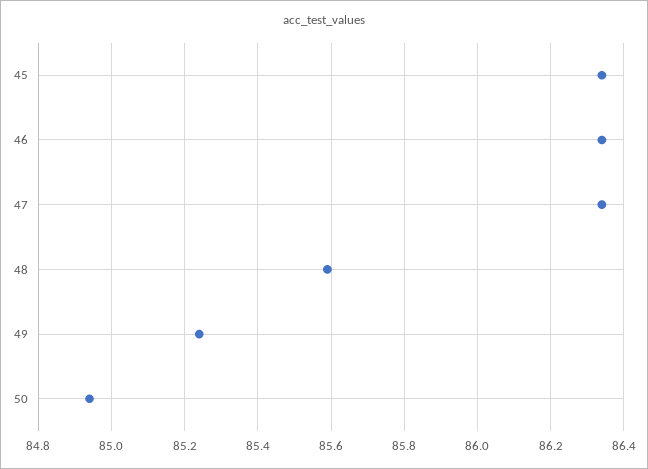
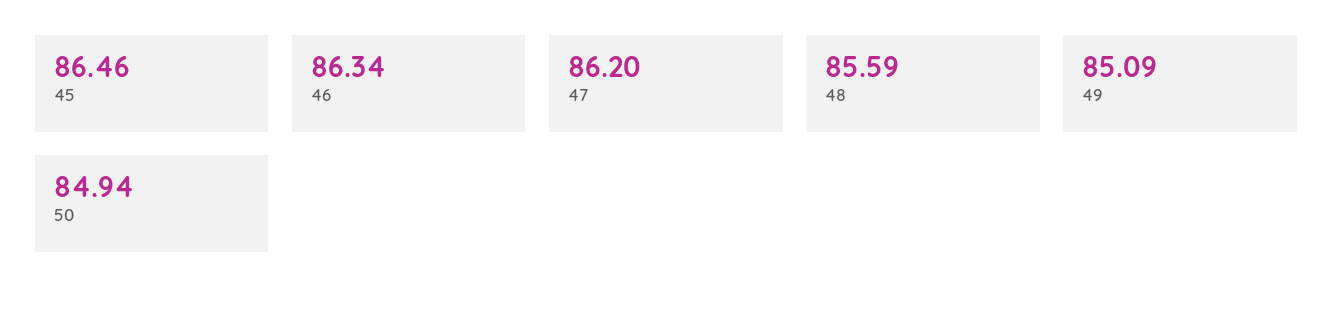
  {
-   "45": 86.35,
+   "45": 86.46,
    "46": 86.34,
-   "47": 86.35,
+   "47": 86.2,
    "48": 85.59,
-   "49": 85.25,
+   "49": 85.09,
    "50": 84.94
  }

